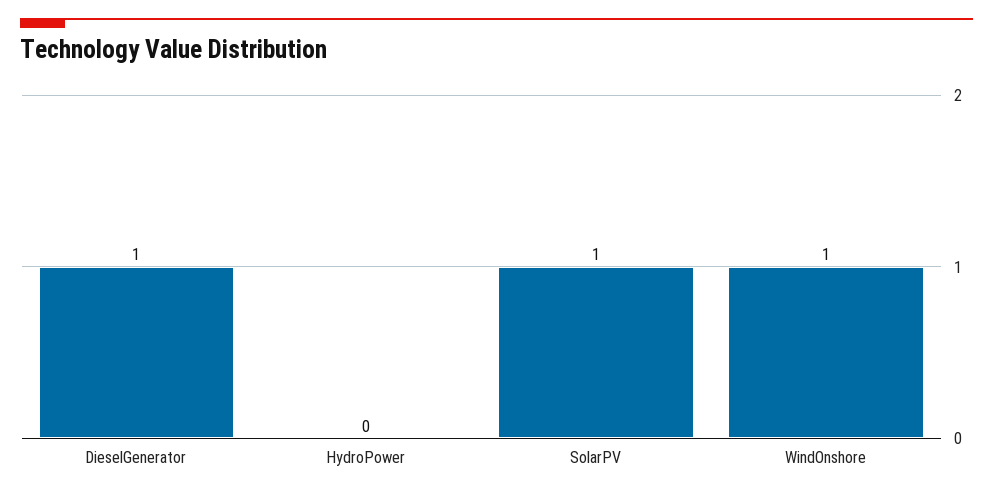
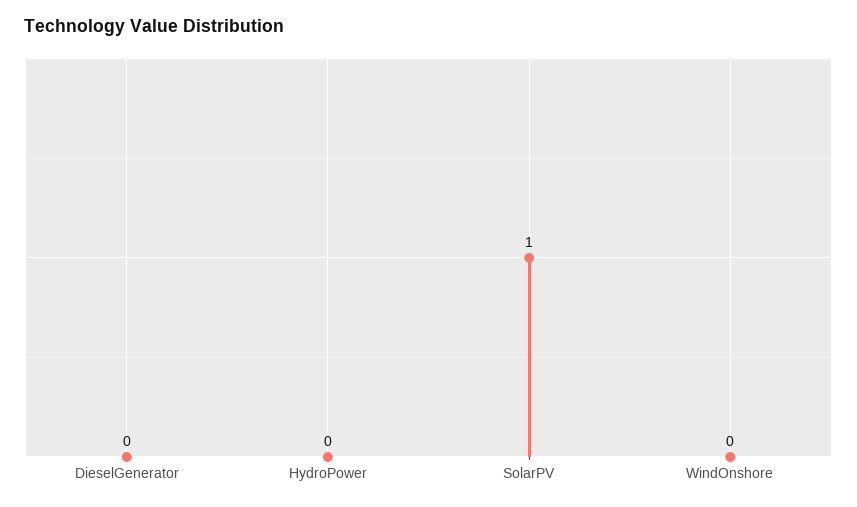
  {
-   "DieselGenerator": 1,
+   "DieselGenerator": 0,
    "HydroPower": 0,
    "SolarPV": 1,
-   "WindOnshore": 1
+   "WindOnshore": 0
  }

